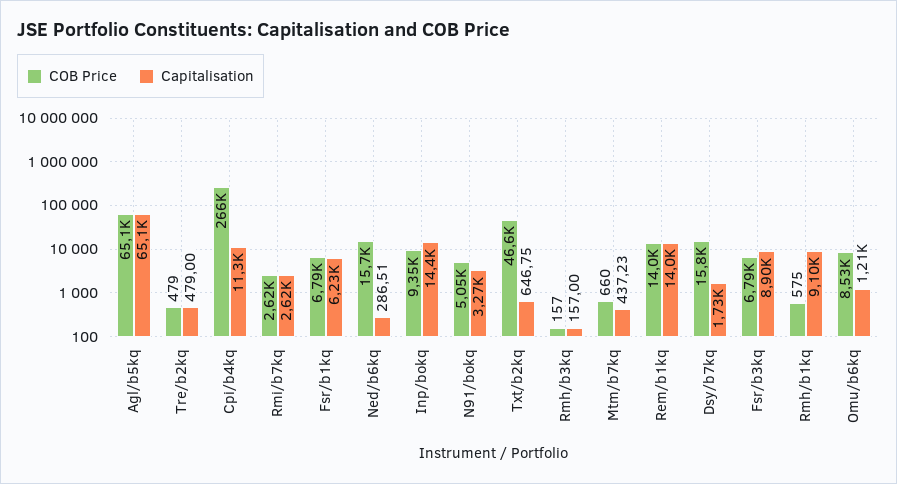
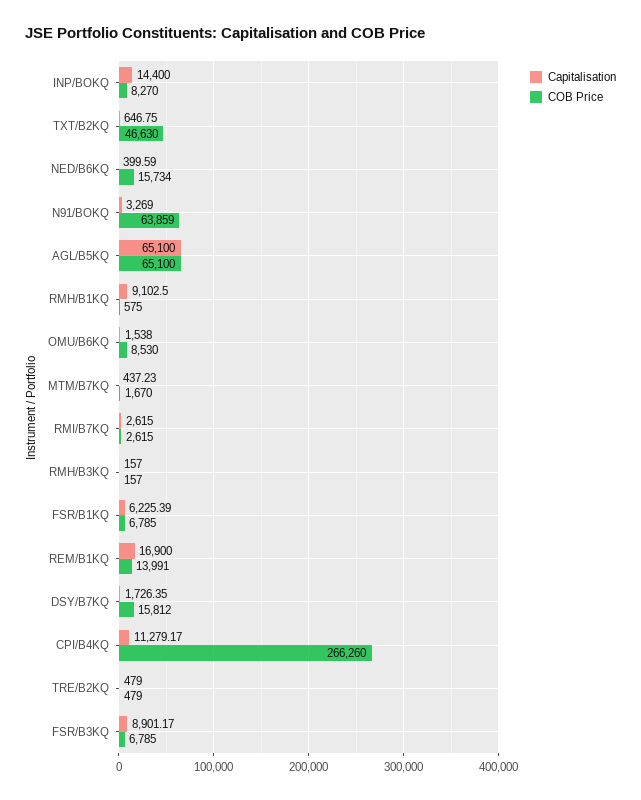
  {
    "COB Price": {
      "Agl/b5kq": 65100,
      "Tre/b2kq": 479,
      "Cpi/b4kq": 266260,
      "Rmi/b7kq": 2615,
      "Fsr/b1kq": 6785,
      "Ned/b6kq": 15734,
-     "Inp/bokq": 9350,
+     "Inp/bokq": 8270,
-     "N91/bokq": 5050,
+     "N91/bokq": 63859,
      "Txt/b2kq": 46630,
      "Rmh/b3kq": 157,
-     "Mtm/b7kq": 660,
+     "Mtm/b7kq": 1670,
      "Rem/b1kq": 13991,
      "Dsy/b7kq": 15812,
      "Fsr/b3kq": 6785,
      "Rmh/b1kq": 575,
      "Omu/b6kq": 8530
    },
    "Capitalisation": {
      "Agl/b5kq": 65100,
      "Tre/b2kq": 479,
      "Cpi/b4kq": 11279.17,
      "Rmi/b7kq": 2615,
      "Fsr/b1kq": 6225.39,
-     "Ned/b6kq": 286.51,
+     "Ned/b6kq": 399.59,
      "Inp/bokq": 14400,
      "N91/bokq": 3269,
      "Txt/b2kq": 646.75,
      "Rmh/b3kq": 157,
      "Mtm/b7kq": 437.23,
-     "Rem/b1kq": 14000,
+     "Rem/b1kq": 16900,
      "Dsy/b7kq": 1726.35,
      "Fsr/b3kq": 8901.17,
      "Rmh/b1kq": 9102.5,
-     "Omu/b6kq": 1210
+     "Omu/b6kq": 1538
    }
  }

